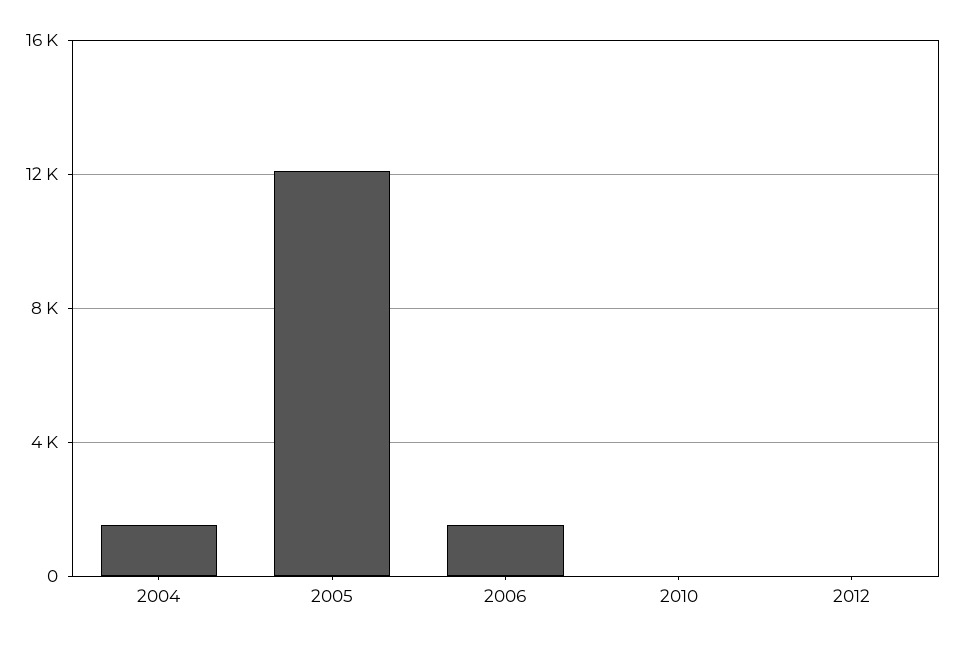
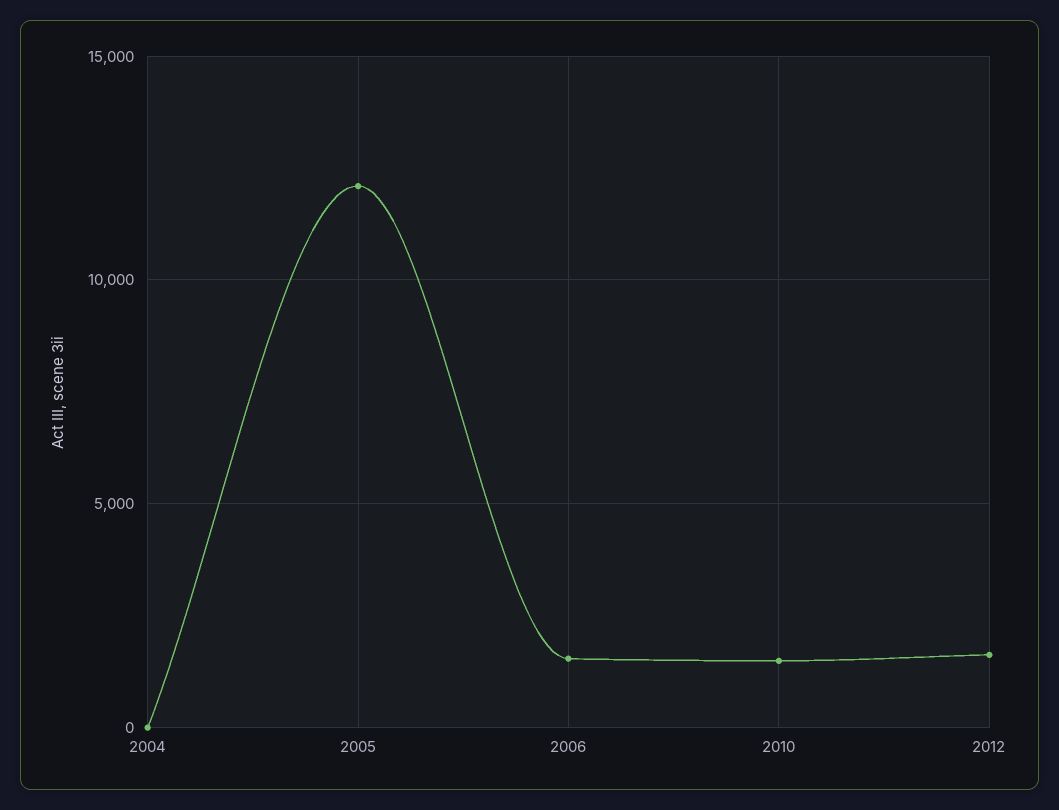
  {
-   "2004": 1500,
+   "2004": 0,
    "2005": 12000,
    "2006": 1500,
-   "2010": 0,
+   "2010": 1500,
-   "2012": 0
+   "2012": 1500
  }

